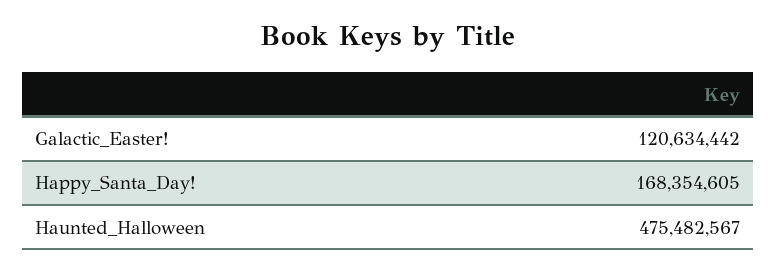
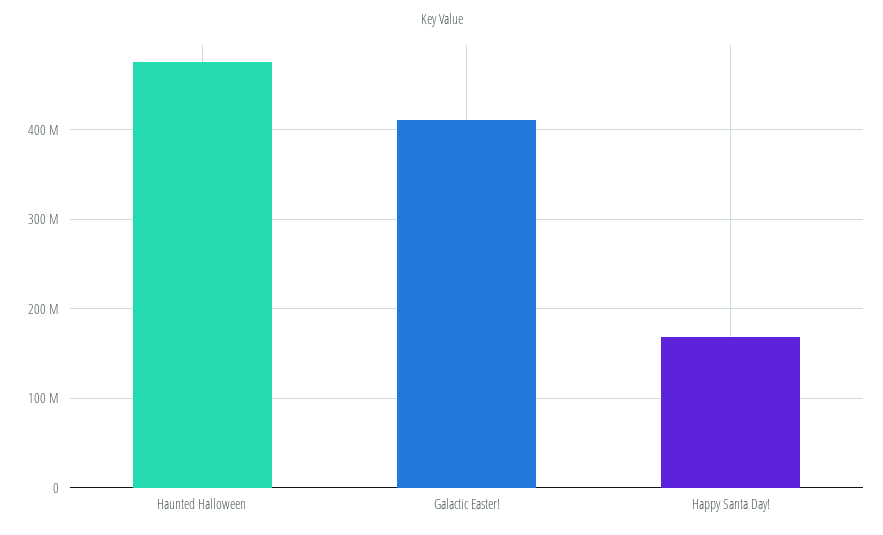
  {
-   "Galactic_Easter!": 120634442,
+   "Galactic_Easter!": 410000000,
    "Happy_Santa_Day!": 168354605,
    "Haunted_Halloween": 475482567
  }

